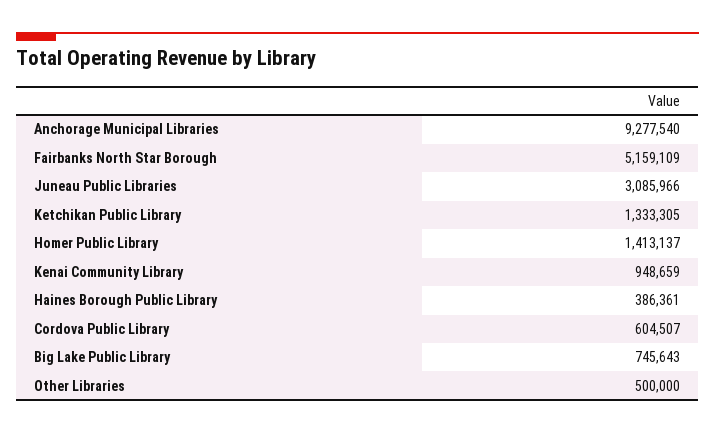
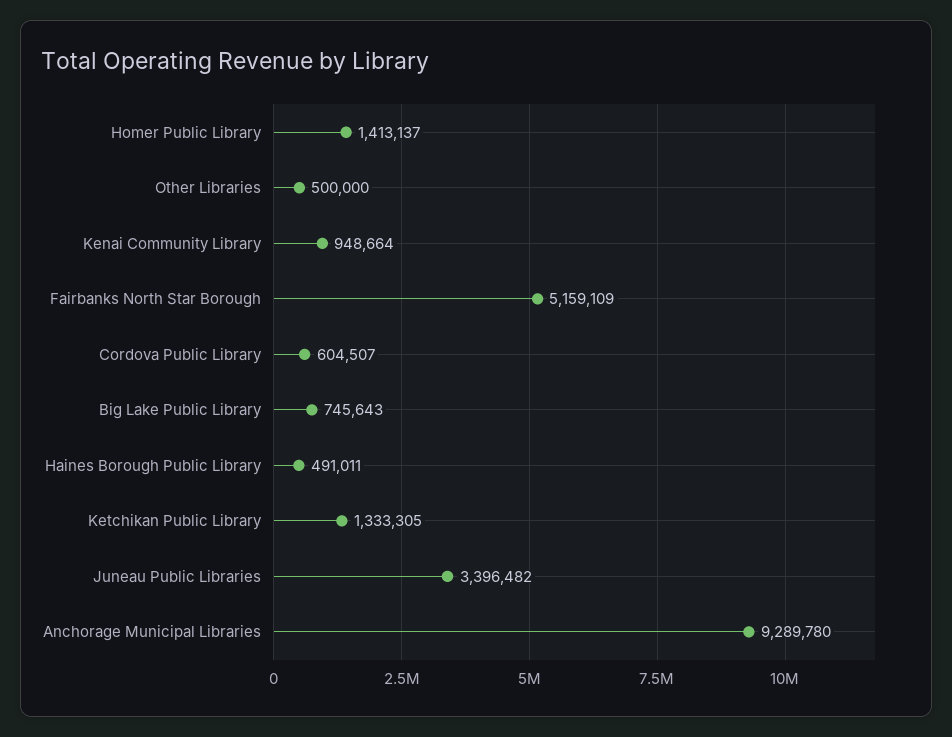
  {
-   "Anchorage Municipal Libraries": 9277540,
+   "Anchorage Municipal Libraries": 9289780,
    "Fairbanks North Star Borough": 5159109,
-   "Juneau Public Libraries": 3085966,
+   "Juneau Public Libraries": 3396482,
    "Ketchikan Public Library": 1333305,
    "Homer Public Library": 1413137,
-   "Kenai Community Library": 948659,
+   "Kenai Community Library": 948664,
-   "Haines Borough Public Library": 386361,
+   "Haines Borough Public Library": 491011,
    "Cordova Public Library": 604507,
    "Big Lake Public Library": 745643,
    "Other Libraries": 500000
  }

